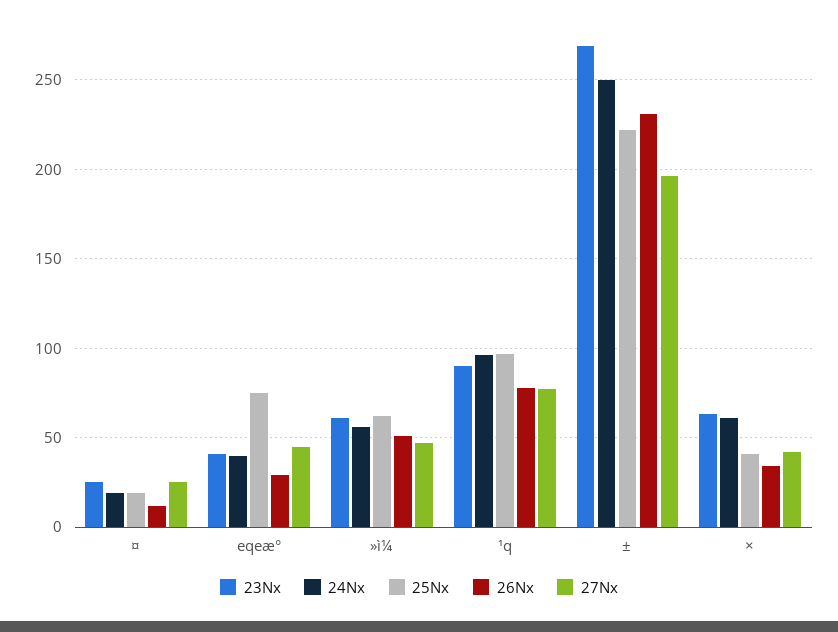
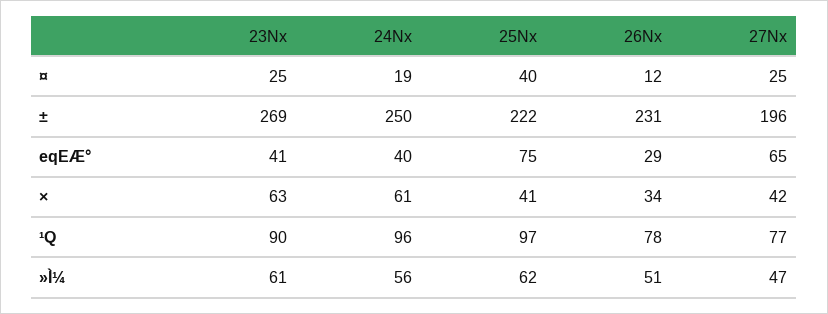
  {
    "23Nx": {
      "¤": 25,
      "eqeæ°": 41,
      "»ì¼": 61,
      "¹q": 90,
      "±": 269,
      "×": 63
    },
    "24Nx": {
      "¤": 19,
      "eqeæ°": 40,
      "»ì¼": 56,
      "¹q": 96,
      "±": 250,
      "×": 61
    },
    "25Nx": {
-     "¤": 20,
+     "¤": 40,
      "eqeæ°": 75,
      "»ì¼": 62,
      "¹q": 97,
      "±": 222,
      "×": 41
    },
    "26Nx": {
      "¤": 12,
      "eqeæ°": 29,
      "»ì¼": 51,
      "¹q": 78,
      "±": 231,
      "×": 34
    },
    "27Nx": {
      "¤": 25,
-     "eqeæ°": 45,
+     "eqeæ°": 65,
      "»ì¼": 47,
      "¹q": 77,
      "±": 196,
      "×": 42
    }
  }

